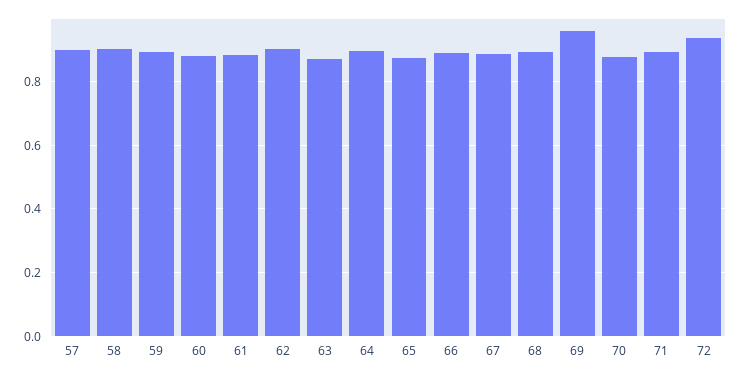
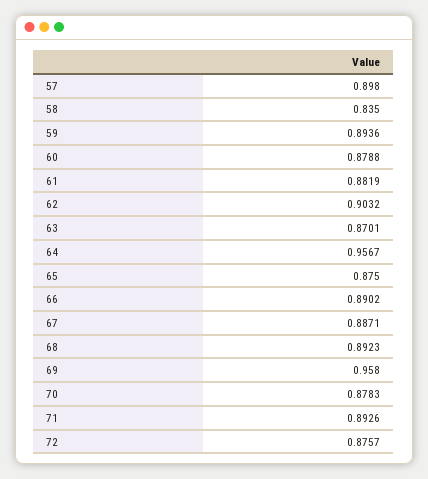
  {
    "57": 0.898,
-   "58": 0.9,
+   "58": 0.835,
    "59": 0.8936,
    "60": 0.8788,
    "61": 0.8819,
    "62": 0.9032,
    "63": 0.8701,
-   "64": 0.9,
+   "64": 0.9567,
    "65": 0.875,
    "66": 0.8902,
    "67": 0.8871,
    "68": 0.8923,
    "69": 0.958,
    "70": 0.8783,
    "71": 0.8926,
-   "72": 0.94
+   "72": 0.8757
  }

